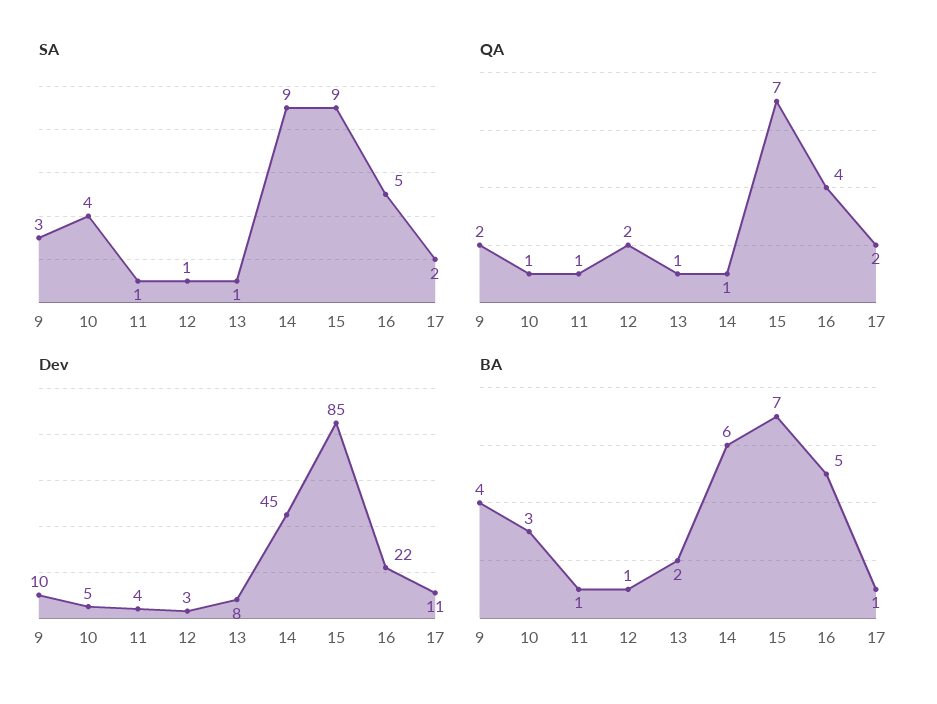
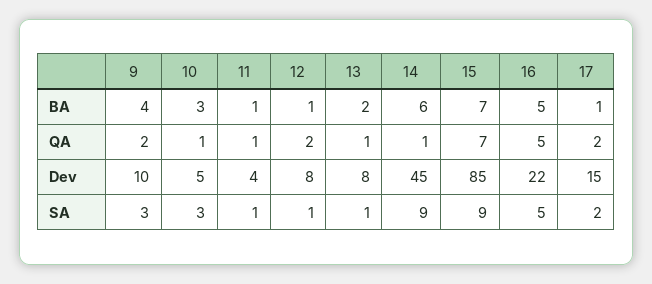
  {
    "SA": {
      "9": 3,
-     "10": 4,
+     "10": 3,
      "11": 1,
      "12": 1,
      "13": 1,
      "14": 9,
      "15": 9,
      "16": 5,
      "17": 2
    },
    "QA": {
      "9": 2,
      "10": 1,
      "11": 1,
      "12": 2,
      "13": 1,
      "14": 1,
      "15": 7,
-     "16": 4,
+     "16": 5,
      "17": 2
    },
    "Dev": {
      "9": 10,
      "10": 5,
      "11": 4,
-     "12": 3,
+     "12": 8,
      "13": 8,
      "14": 45,
      "15": 85,
      "16": 22,
-     "17": 11
+     "17": 15
    },
    "BA": {
      "9": 4,
      "10": 3,
      "11": 1,
      "12": 1,
      "13": 2,
      "14": 6,
      "15": 7,
      "16": 5,
      "17": 1
    }
  }

